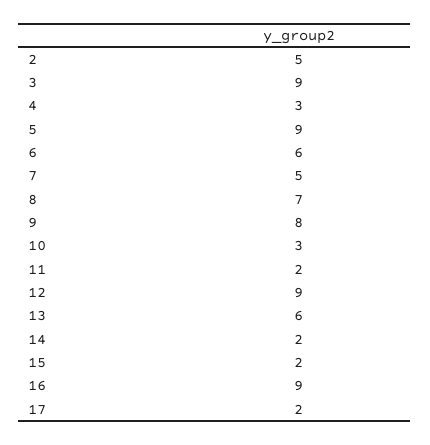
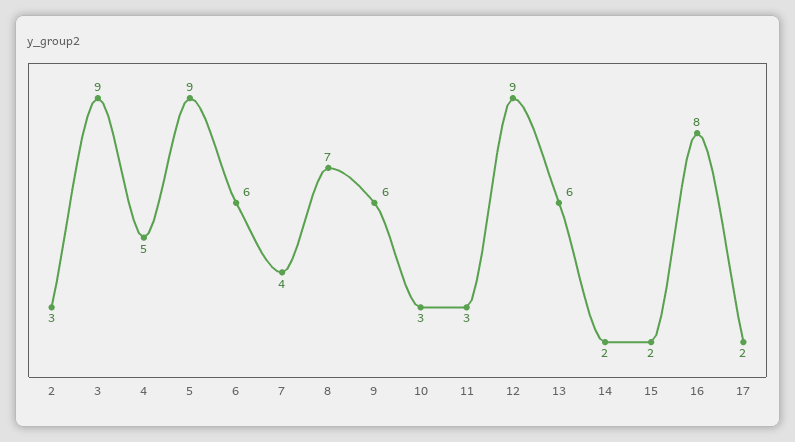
  {
-   "2": 5,
+   "2": 3,
    "3": 9,
-   "4": 3,
+   "4": 5,
    "5": 9,
    "6": 6,
-   "7": 5,
+   "7": 4,
    "8": 7,
-   "9": 8,
+   "9": 6,
    "10": 3,
-   "11": 2,
+   "11": 3,
    "12": 9,
    "13": 6,
    "14": 2,
    "15": 2,
-   "16": 9,
+   "16": 8,
    "17": 2
  }

